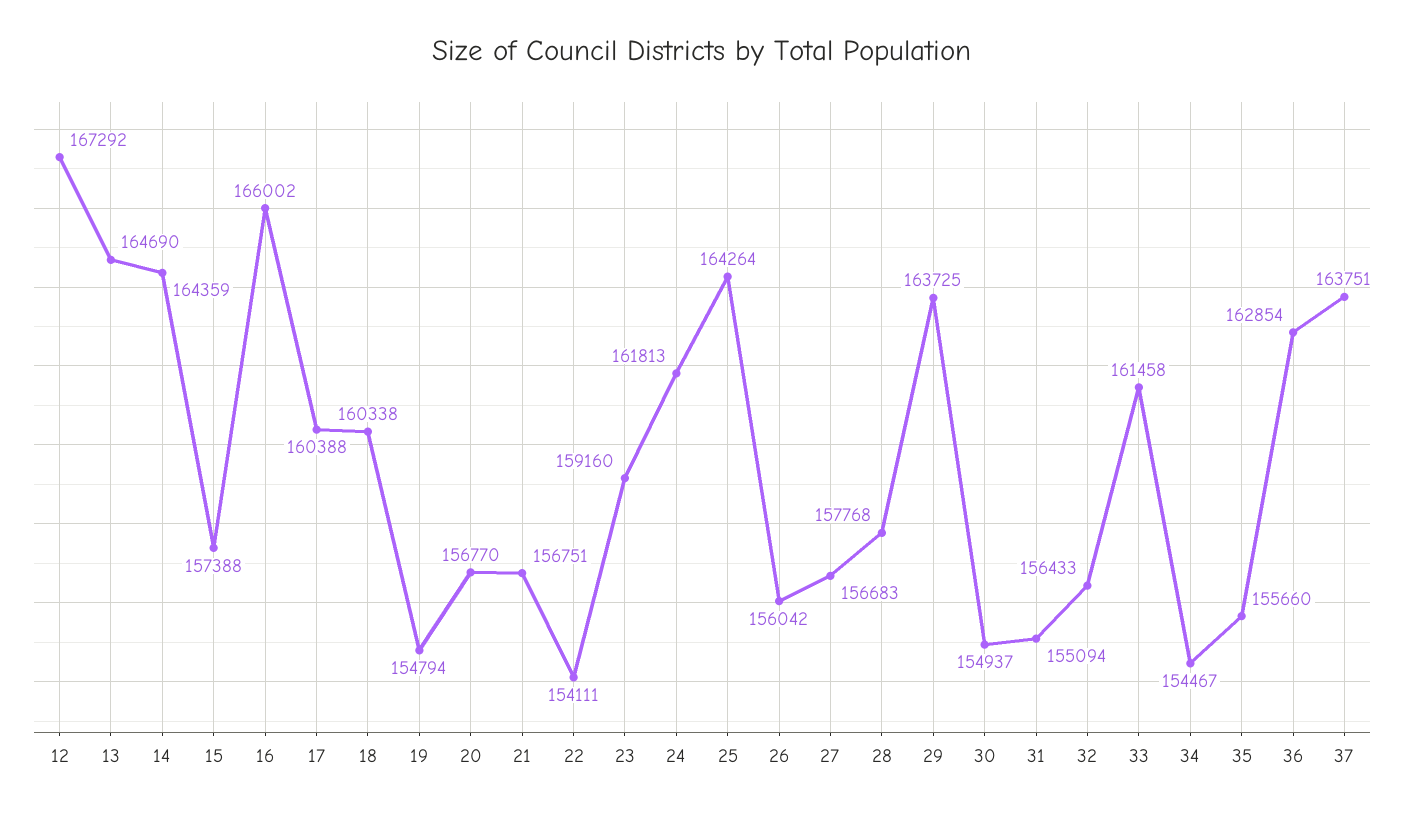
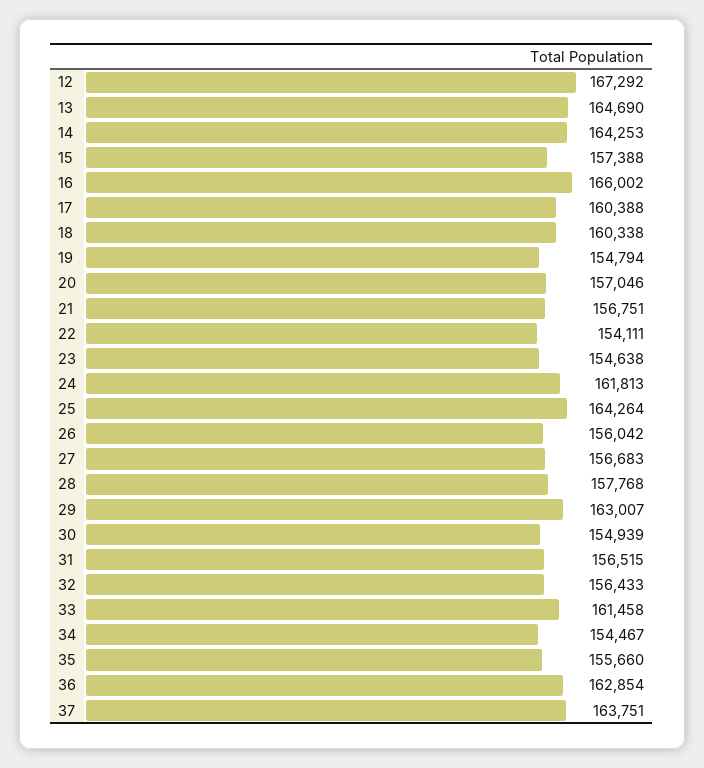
  {
    "12": 167292,
    "13": 164690,
-   "14": 164359,
+   "14": 164253,
    "15": 157388,
    "16": 166002,
    "17": 160388,
    "18": 160338,
    "19": 154794,
-   "20": 156770,
+   "20": 157046,
    "21": 156751,
    "22": 154111,
-   "23": 159160,
+   "23": 154638,
    "24": 161813,
    "25": 164264,
    "26": 156042,
    "27": 156683,
    "28": 157768,
-   "29": 163725,
+   "29": 163007,
-   "30": 154937,
+   "30": 154939,
-   "31": 155094,
+   "31": 156515,
    "32": 156433,
    "33": 161458,
    "34": 154467,
    "35": 155660,
    "36": 162854,
    "37": 163751
  }

